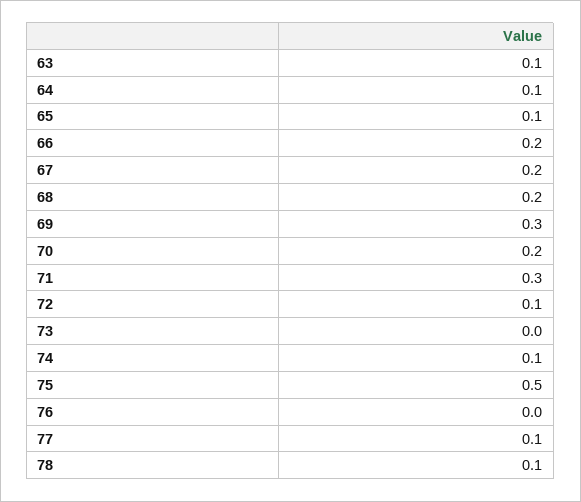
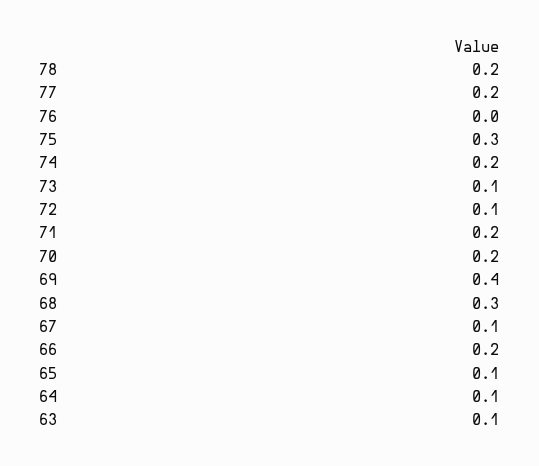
  {
    "63": 0.1,
    "64": 0.1,
    "65": 0.1,
    "66": 0.2,
-   "67": 0.2,
+   "67": 0.1,
-   "68": 0.2,
+   "68": 0.3,
-   "69": 0.3,
+   "69": 0.4,
    "70": 0.2,
-   "71": 0.3,
+   "71": 0.2,
    "72": 0.1,
-   "73": 0,
+   "73": 0.1,
-   "74": 0.1,
+   "74": 0.2,
-   "75": 0.5,
+   "75": 0.3,
    "76": 0,
-   "77": 0.1,
+   "77": 0.2,
-   "78": 0.1
+   "78": 0.2
  }

